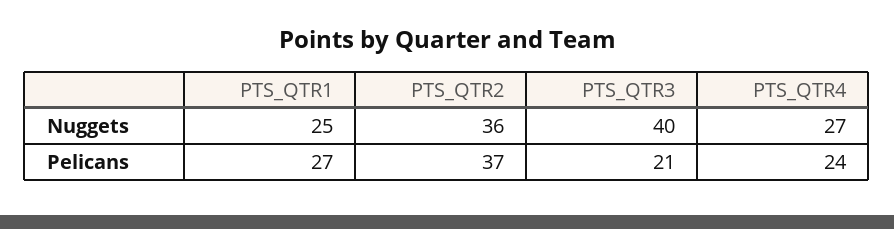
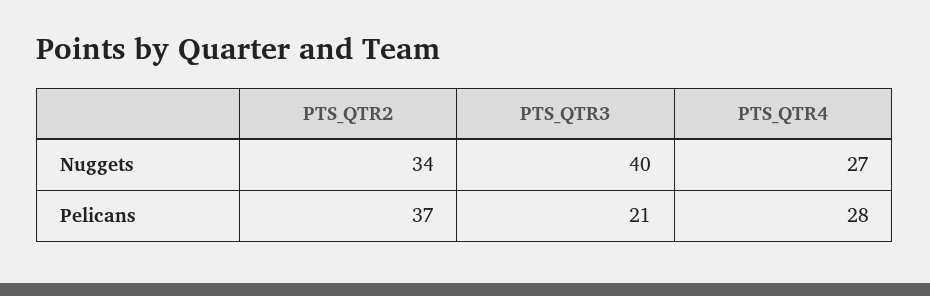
  {
-   "PTS_QTR1": {
-     "Nuggets": 25,
-     "Pelicans": 27
-   },
    "PTS_QTR2": {
-     "Nuggets": 36,
+     "Nuggets": 34,
      "Pelicans": 37
    },
    "PTS_QTR3": {
      "Nuggets": 40,
      "Pelicans": 21
    },
    "PTS_QTR4": {
      "Nuggets": 27,
-     "Pelicans": 24
+     "Pelicans": 28
    }
  }

